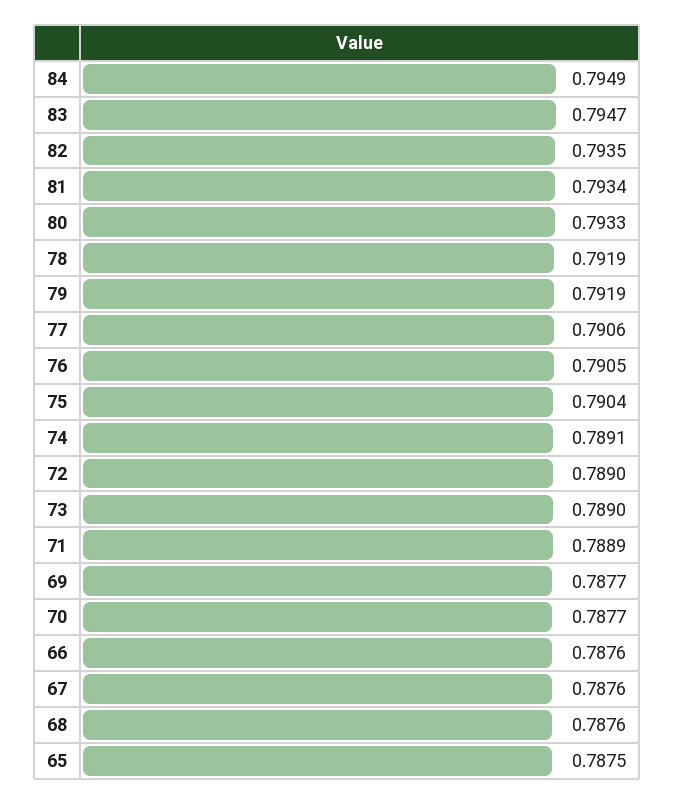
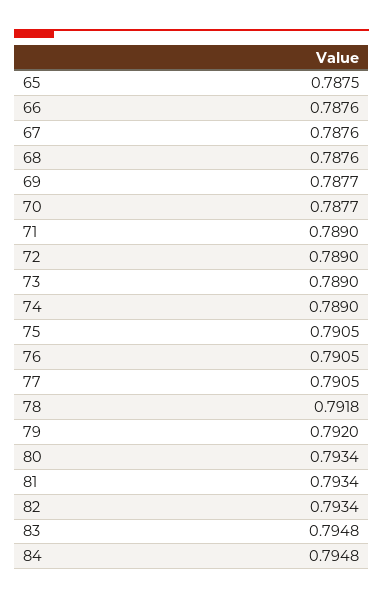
  {
-   "84": 0.7949,
+   "84": 0.7948,
-   "83": 0.7947,
+   "83": 0.7948,
-   "82": 0.7935,
+   "82": 0.7934,
    "81": 0.7934,
-   "80": 0.7933,
+   "80": 0.7934,
-   "78": 0.7919,
+   "78": 0.7918,
-   "79": 0.7919,
+   "79": 0.792,
-   "77": 0.7906,
+   "77": 0.7905,
    "76": 0.7905,
-   "75": 0.7904,
+   "75": 0.7905,
-   "74": 0.7891,
+   "74": 0.789,
    "72": 0.789,
    "73": 0.789,
-   "71": 0.7889,
+   "71": 0.789,
    "69": 0.7877,
    "70": 0.7877,
    "66": 0.7876,
    "67": 0.7876,
    "68": 0.7876,
    "65": 0.7875
  }

